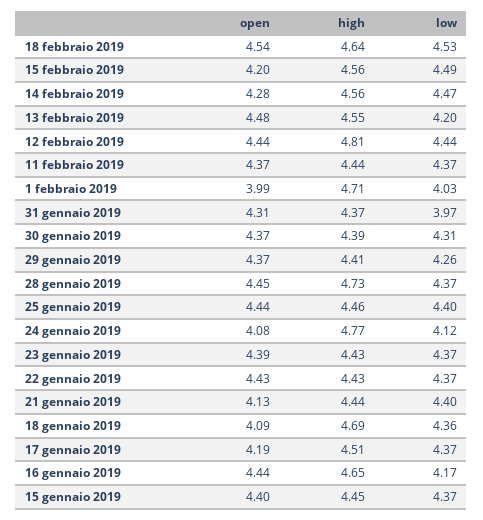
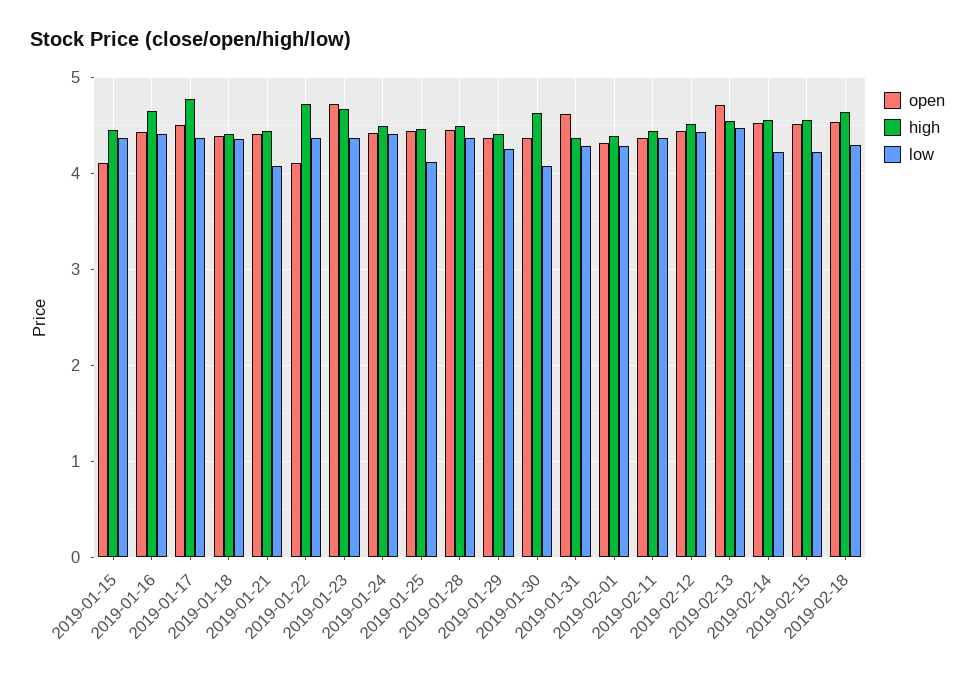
  {
    "open": {
      "18 febbraio 2019": 4.54,
-     "15 febbraio 2019": 4.2,
+     "15 febbraio 2019": 4.5,
-     "14 febbraio 2019": 4.28,
+     "14 febbraio 2019": 4.5,
-     "13 febbraio 2019": 4.48,
+     "13 febbraio 2019": 4.7,
      "12 febbraio 2019": 4.44,
      "11 febbraio 2019": 4.37,
-     "1 febbraio 2019": 3.99,
+     "1 febbraio 2019": 4.3,
-     "31 gennaio 2019": 4.31,
+     "31 gennaio 2019": 4.6,
      "30 gennaio 2019": 4.37,
      "29 gennaio 2019": 4.37,
      "28 gennaio 2019": 4.45,
      "25 gennaio 2019": 4.44,
-     "24 gennaio 2019": 4.08,
+     "24 gennaio 2019": 4.4,
-     "23 gennaio 2019": 4.39,
+     "23 gennaio 2019": 4.7,
-     "22 gennaio 2019": 4.43,
+     "22 gennaio 2019": 4.1,
-     "21 gennaio 2019": 4.13,
+     "21 gennaio 2019": 4.4,
-     "18 gennaio 2019": 4.09,
+     "18 gennaio 2019": 4.4,
-     "17 gennaio 2019": 4.19,
+     "17 gennaio 2019": 4.5,
      "16 gennaio 2019": 4.44,
-     "15 gennaio 2019": 4.4
+     "15 gennaio 2019": 4.1
    },
    "high": {
      "18 febbraio 2019": 4.64,
      "15 febbraio 2019": 4.56,
      "14 febbraio 2019": 4.56,
      "13 febbraio 2019": 4.55,
-     "12 febbraio 2019": 4.81,
+     "12 febbraio 2019": 4.5,
      "11 febbraio 2019": 4.44,
-     "1 febbraio 2019": 4.71,
+     "1 febbraio 2019": 4.4,
      "31 gennaio 2019": 4.37,
-     "30 gennaio 2019": 4.39,
+     "30 gennaio 2019": 4.6,
      "29 gennaio 2019": 4.41,
-     "28 gennaio 2019": 4.73,
+     "28 gennaio 2019": 4.5,
      "25 gennaio 2019": 4.46,
-     "24 gennaio 2019": 4.77,
+     "24 gennaio 2019": 4.5,
-     "23 gennaio 2019": 4.43,
+     "23 gennaio 2019": 4.7,
-     "22 gennaio 2019": 4.43,
+     "22 gennaio 2019": 4.7,
      "21 gennaio 2019": 4.44,
-     "18 gennaio 2019": 4.69,
+     "18 gennaio 2019": 4.4,
-     "17 gennaio 2019": 4.51,
+     "17 gennaio 2019": 4.8,
      "16 gennaio 2019": 4.65,
      "15 gennaio 2019": 4.45
    },
    "low": {
-     "18 febbraio 2019": 4.53,
+     "18 febbraio 2019": 4.3,
-     "15 febbraio 2019": 4.49,
+     "15 febbraio 2019": 4.2,
-     "14 febbraio 2019": 4.47,
+     "14 febbraio 2019": 4.2,
-     "13 febbraio 2019": 4.2,
+     "13 febbraio 2019": 4.5,
      "12 febbraio 2019": 4.44,
      "11 febbraio 2019": 4.37,
-     "1 febbraio 2019": 4.03,
+     "1 febbraio 2019": 4.3,
-     "31 gennaio 2019": 3.97,
+     "31 gennaio 2019": 4.3,
-     "30 gennaio 2019": 4.31,
+     "30 gennaio 2019": 4.1,
      "29 gennaio 2019": 4.26,
      "28 gennaio 2019": 4.37,
-     "25 gennaio 2019": 4.4,
+     "25 gennaio 2019": 4.1,
-     "24 gennaio 2019": 4.12,
+     "24 gennaio 2019": 4.4,
      "23 gennaio 2019": 4.37,
      "22 gennaio 2019": 4.37,
-     "21 gennaio 2019": 4.4,
+     "21 gennaio 2019": 4.1,
      "18 gennaio 2019": 4.36,
      "17 gennaio 2019": 4.37,
-     "16 gennaio 2019": 4.17,
+     "16 gennaio 2019": 4.4,
      "15 gennaio 2019": 4.37
    }
  }

